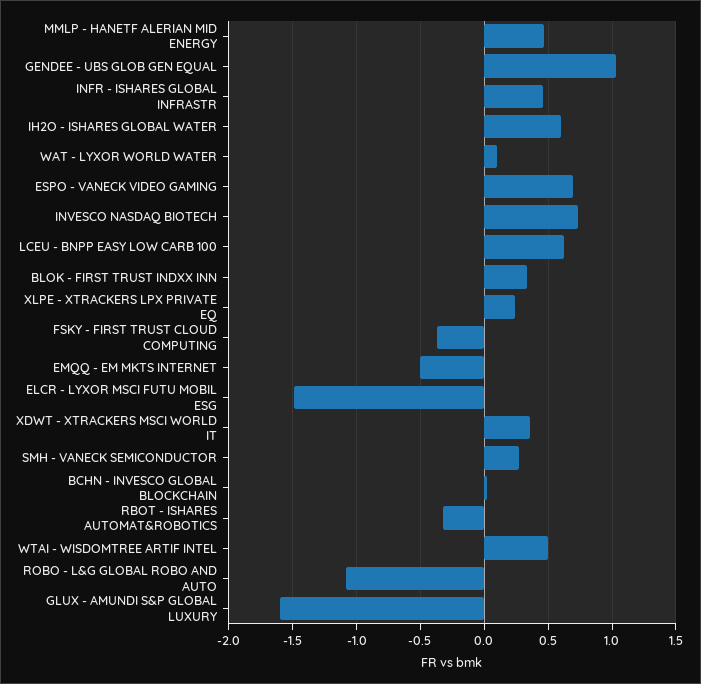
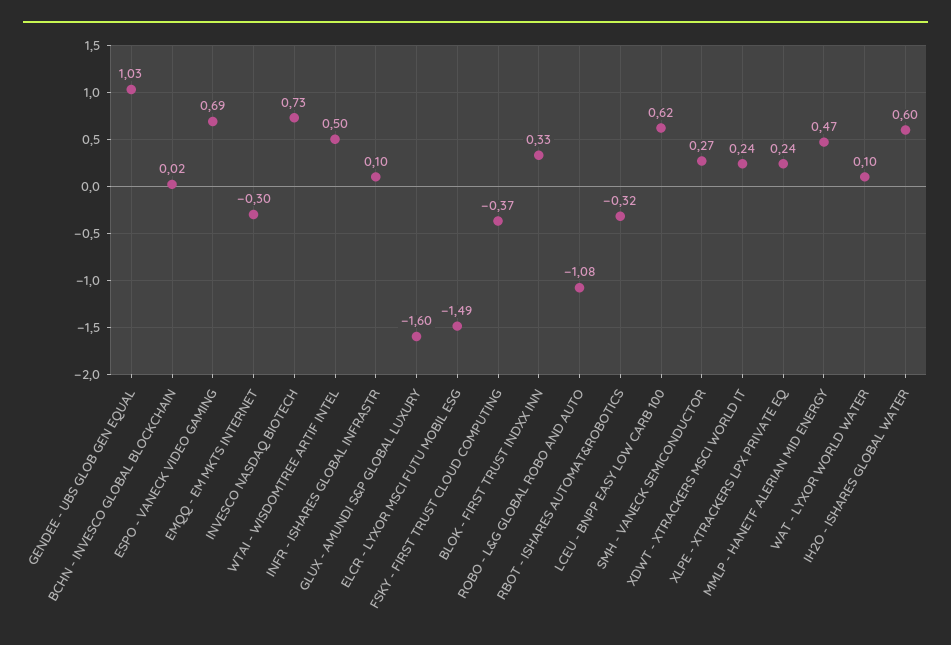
  {
    "MMLP - HANETF ALERIAN MID ENERGY": 0.47,
    "GENDEE - UBS GLOB GEN EQUAL": 1.03,
-   "INFR - ISHARES GLOBAL INFRASTR": 0.45,
+   "INFR - ISHARES GLOBAL INFRASTR": 0.1,
    "IH2O - ISHARES GLOBAL WATER": 0.6,
    "WAT - LYXOR WORLD WATER": 0.1,
    "ESPO - VANECK VIDEO GAMING": 0.69,
    "INVESCO NASDAQ BIOTECH": 0.73,
    "LCEU - BNPP EASY LOW CARB 100": 0.62,
    "BLOK - FIRST TRUST INDXX INN": 0.33,
    "XLPE - XTRACKERS LPX PRIVATE EQ": 0.24,
    "FSKY - FIRST TRUST CLOUD COMPUTING": -0.37,
-   "EMQQ - EM MKTS INTERNET": -0.5,
+   "EMQQ - EM MKTS INTERNET": -0.3,
    "ELCR - LYXOR MSCI FUTU MOBIL ESG": -1.49,
-   "XDWT - XTRACKERS MSCI WORLD IT": 0.35,
+   "XDWT - XTRACKERS MSCI WORLD IT": 0.24,
    "SMH - VANECK SEMICONDUCTOR": 0.27,
    "BCHN - INVESCO GLOBAL BLOCKCHAIN": 0.02,
    "RBOT - ISHARES AUTOMAT&ROBOTICS": -0.32,
    "WTAI - WISDOMTREE ARTIF INTEL": 0.5,
    "ROBO - L&G GLOBAL ROBO AND AUTO": -1.08,
    "GLUX - AMUNDI S&P GLOBAL LUXURY": -1.6
  }

